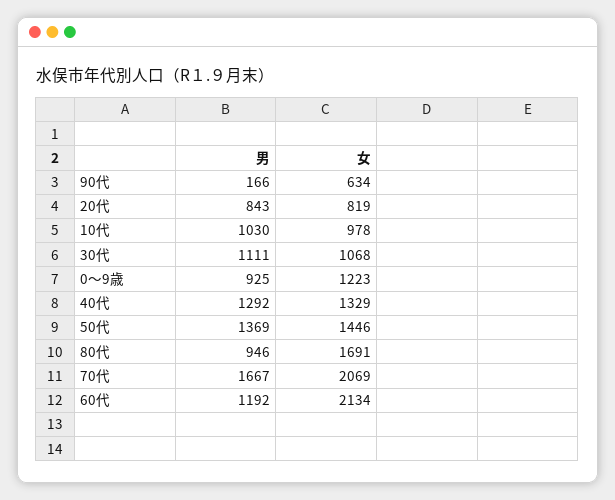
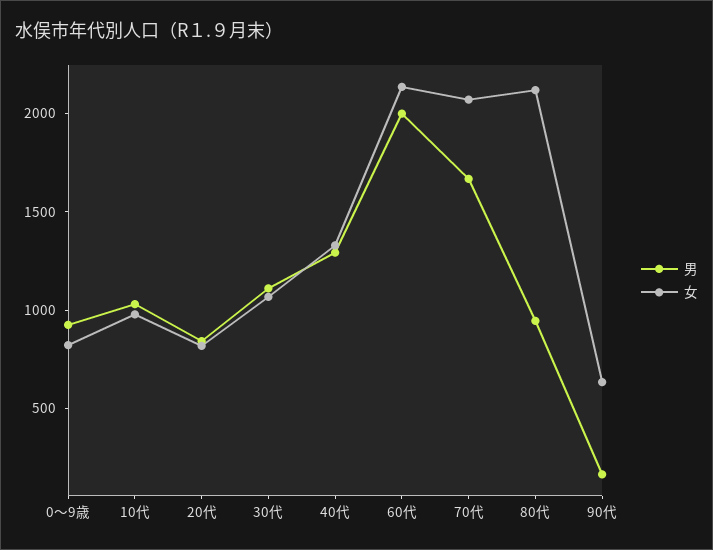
  {
    "男": {
      "90代": 166,
      "20代": 843,
      "10代": 1030,
      "30代": 1111,
      "0～9歳": 925,
      "40代": 1292,
-     "50代": 1369,
      "80代": 946,
      "70代": 1667,
-     "60代": 1192
+     "60代": 2000
    },
    "女": {
      "90代": 634,
      "20代": 819,
      "10代": 978,
      "30代": 1068,
-     "0～9歳": 1223,
+     "0～9歳": 800,
      "40代": 1329,
-     "50代": 1446,
-     "80代": 1691,
+     "80代": 2100,
      "70代": 2069,
      "60代": 2134
    }
  }

